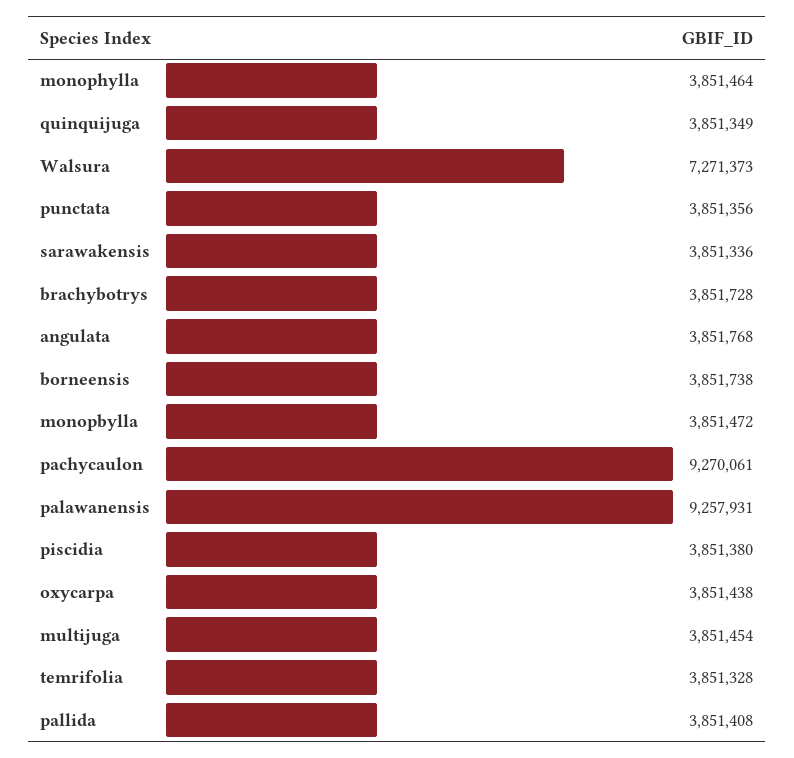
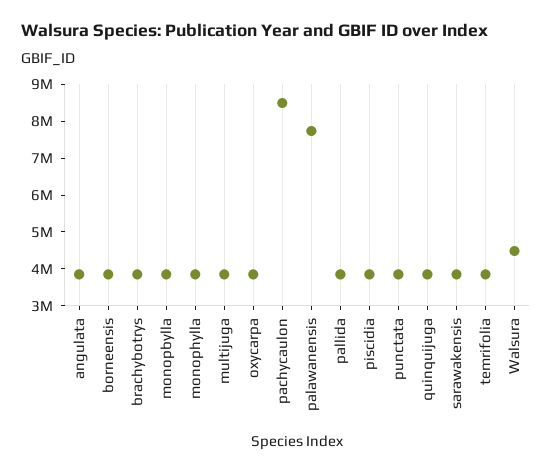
  {
    "monophylla": 3851464,
    "quinquijuga": 3851349,
-   "Walsura": 7271373,
+   "Walsura": 4500000,
    "punctata": 3851356,
    "sarawakensis": 3851336,
    "brachybotrys": 3851728,
    "angulata": 3851768,
    "borneensis": 3851738,
    "monopbylla": 3851472,
-   "pachycaulon": 9270061,
+   "pachycaulon": 8500000,
-   "palawanensis": 9257931,
+   "palawanensis": 7750000,
    "piscidia": 3851380,
    "oxycarpa": 3851438,
    "multijuga": 3851454,
    "temrifolia": 3851328,
    "pallida": 3851408
  }

